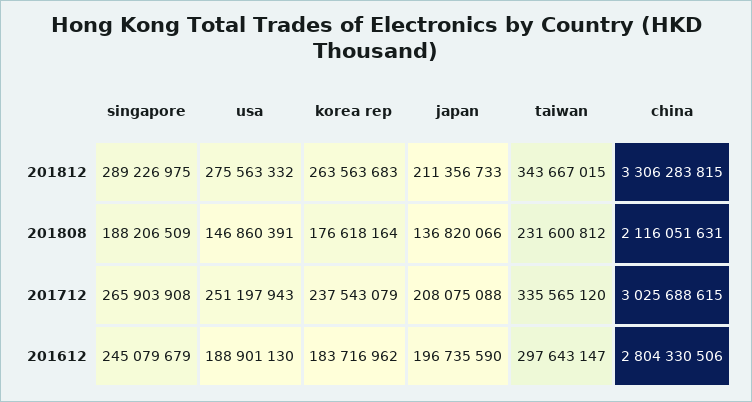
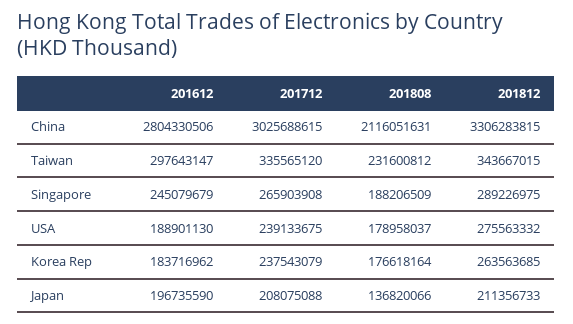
  {
    "singapore": {
      "201812": 289226975,
      "201808": 188206509,
      "201712": 265903908,
      "201612": 245079679
    },
    "usa": {
      "201812": 275563332,
-     "201808": 146860391,
+     "201808": 178958037,
-     "201712": 251197943,
+     "201712": 239133675,
      "201612": 188901130
    },
    "korea rep": {
-     "201812": 263563683,
+     "201812": 263563685,
      "201808": 176618164,
      "201712": 237543079,
      "201612": 183716962
    },
    "japan": {
      "201812": 211356733,
      "201808": 136820066,
      "201712": 208075088,
      "201612": 196735590
    },
    "taiwan": {
      "201812": 343667015,
      "201808": 231600812,
      "201712": 335565120,
      "201612": 297643147
    },
    "china": {
      "201812": 3306283815,
      "201808": 2116051631,
      "201712": 3025688615,
      "201612": 2804330506
    }
  }

